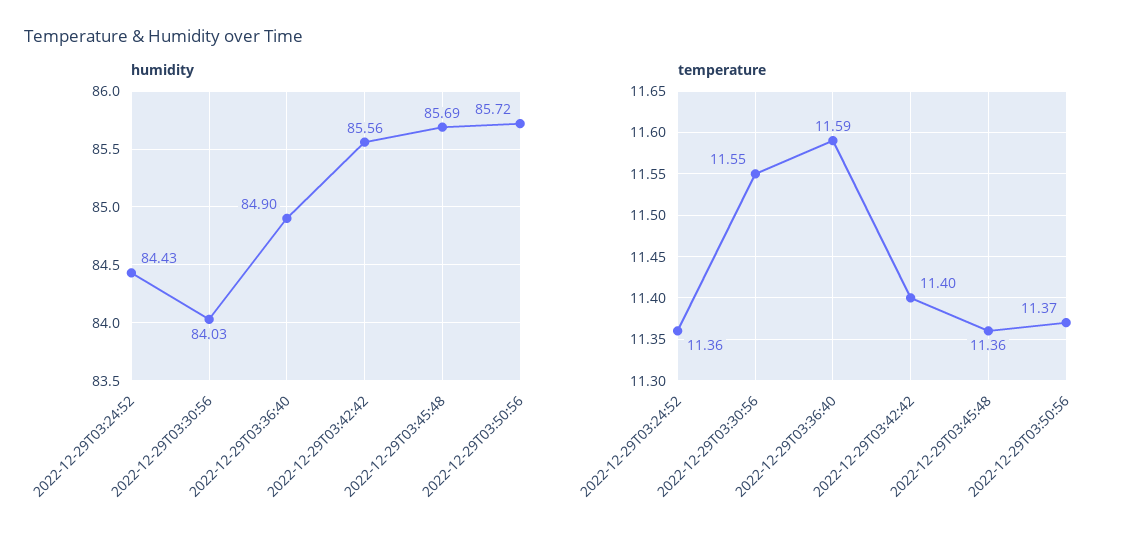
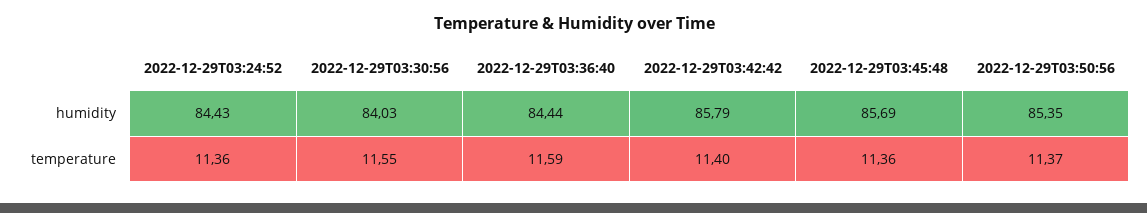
  {
    "humidity": {
      "2022-12-29T03:24:52": 84.43,
      "2022-12-29T03:30:56": 84.03,
-     "2022-12-29T03:36:40": 84.9,
+     "2022-12-29T03:36:40": 84.44,
-     "2022-12-29T03:42:42": 85.56,
+     "2022-12-29T03:42:42": 85.79,
      "2022-12-29T03:45:48": 85.69,
-     "2022-12-29T03:50:56": 85.72
+     "2022-12-29T03:50:56": 85.35
    },
    "temperature": {
      "2022-12-29T03:24:52": 11.36,
      "2022-12-29T03:30:56": 11.55,
      "2022-12-29T03:36:40": 11.59,
      "2022-12-29T03:42:42": 11.4,
      "2022-12-29T03:45:48": 11.36,
      "2022-12-29T03:50:56": 11.37
    }
  }

